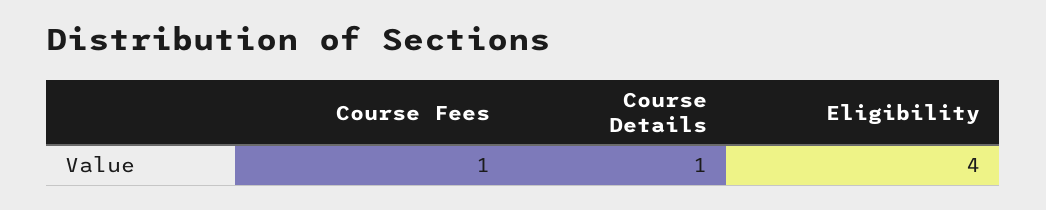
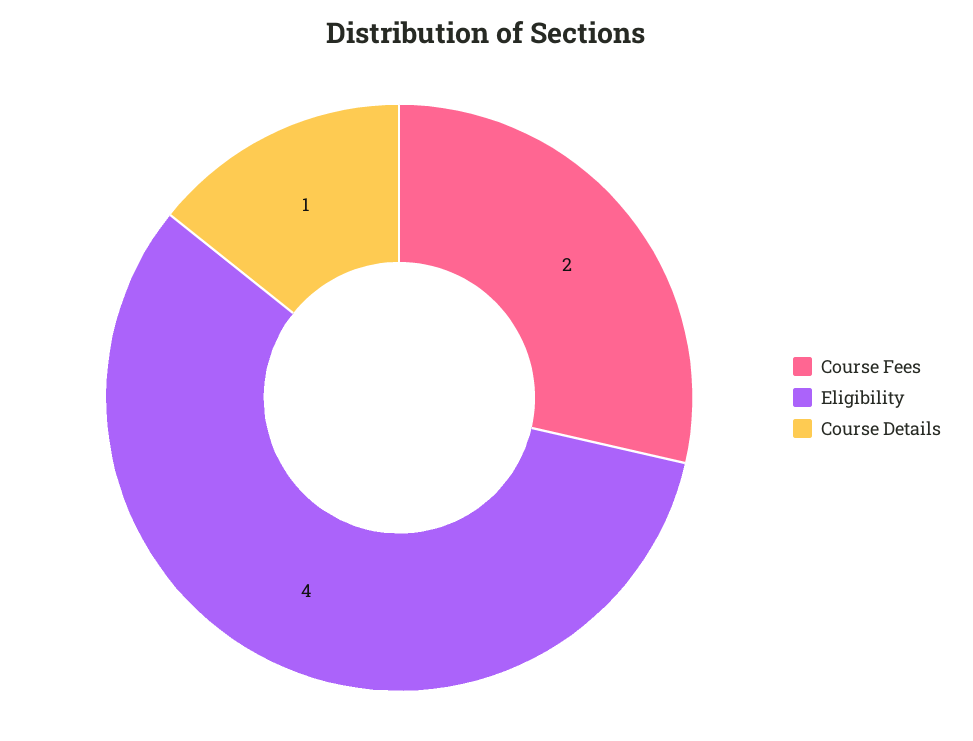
  {
-   "Course Fees": 1,
+   "Course Fees": 2,
    "Course Details": 1,
    "Eligibility": 4
  }

